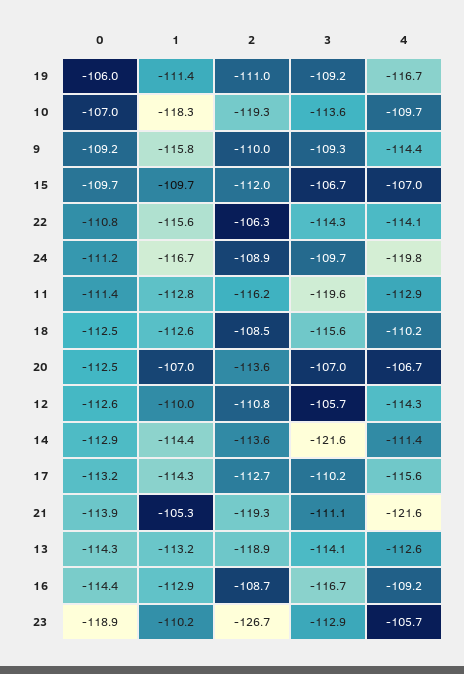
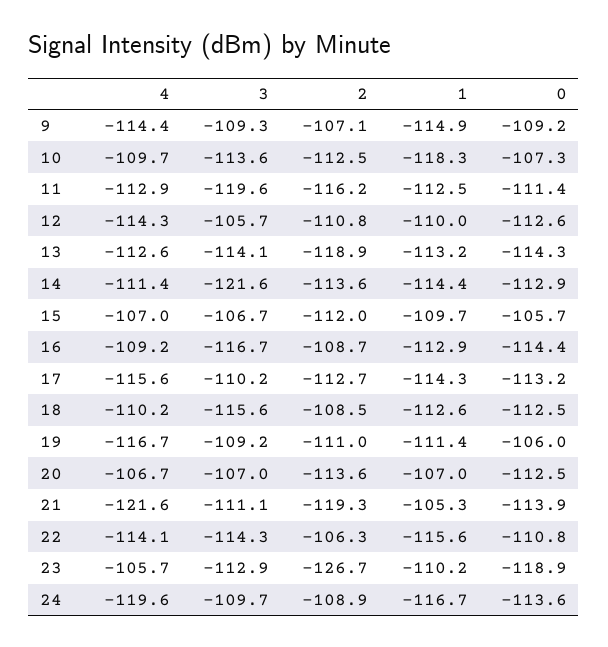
  {
    "0": {
      "19": -106,
-     "10": -107,
+     "10": -107.3,
      "9": -109.2,
-     "15": -109.7,
+     "15": -105.7,
      "22": -110.8,
-     "24": -111.2,
+     "24": -113.6,
      "11": -111.4,
      "18": -112.5,
      "20": -112.5,
      "12": -112.6,
      "14": -112.9,
      "17": -113.2,
      "21": -113.9,
      "13": -114.3,
      "16": -114.4,
      "23": -118.9
    },
    "1": {
      "19": -111.4,
      "10": -118.3,
-     "9": -115.8,
+     "9": -114.9,
      "15": -109.7,
      "22": -115.6,
      "24": -116.7,
-     "11": -112.8,
+     "11": -112.5,
      "18": -112.6,
      "20": -107,
      "12": -110,
      "14": -114.4,
      "17": -114.3,
      "21": -105.3,
      "13": -113.2,
      "16": -112.9,
      "23": -110.2
    },
    "2": {
      "19": -111,
-     "10": -119.3,
+     "10": -112.5,
-     "9": -110,
+     "9": -107.1,
      "15": -112,
      "22": -106.3,
      "24": -108.9,
      "11": -116.2,
      "18": -108.5,
      "20": -113.6,
      "12": -110.8,
      "14": -113.6,
      "17": -112.7,
      "21": -119.3,
      "13": -118.9,
      "16": -108.7,
      "23": -126.7
    },
    "3": {
      "19": -109.2,
      "10": -113.6,
      "9": -109.3,
      "15": -106.7,
      "22": -114.3,
      "24": -109.7,
      "11": -119.6,
      "18": -115.6,
      "20": -107,
      "12": -105.7,
      "14": -121.6,
      "17": -110.2,
      "21": -111.1,
      "13": -114.1,
      "16": -116.7,
      "23": -112.9
    },
    "4": {
      "19": -116.7,
      "10": -109.7,
      "9": -114.4,
      "15": -107,
      "22": -114.1,
-     "24": -119.8,
+     "24": -119.6,
      "11": -112.9,
      "18": -110.2,
      "20": -106.7,
      "12": -114.3,
      "14": -111.4,
      "17": -115.6,
      "21": -121.6,
      "13": -112.6,
      "16": -109.2,
      "23": -105.7
    }
  }

